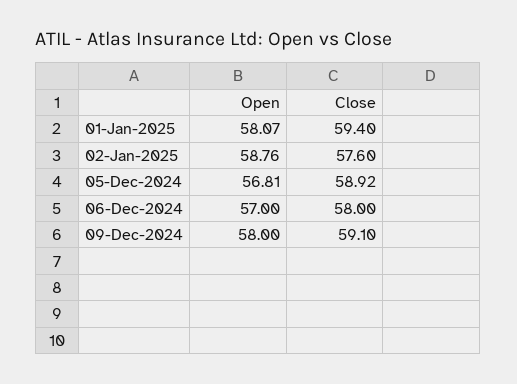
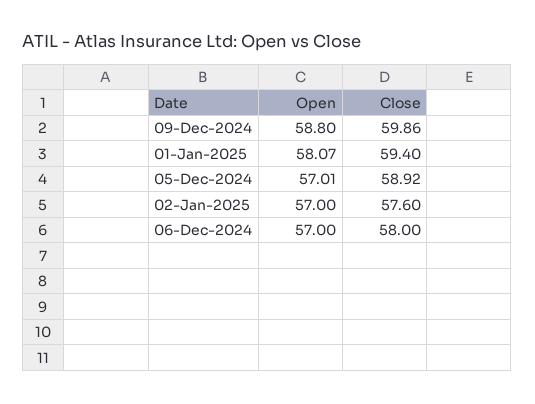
  {
    "Open": {
      "01-Jan-2025": 58.07,
-     "02-Jan-2025": 58.76,
+     "02-Jan-2025": 57,
-     "05-Dec-2024": 56.81,
+     "05-Dec-2024": 57.01,
      "06-Dec-2024": 57,
-     "09-Dec-2024": 58
+     "09-Dec-2024": 58.8
    },
    "Close": {
      "01-Jan-2025": 59.4,
      "02-Jan-2025": 57.6,
      "05-Dec-2024": 58.92,
      "06-Dec-2024": 58,
-     "09-Dec-2024": 59.1
+     "09-Dec-2024": 59.86
    }
  }

